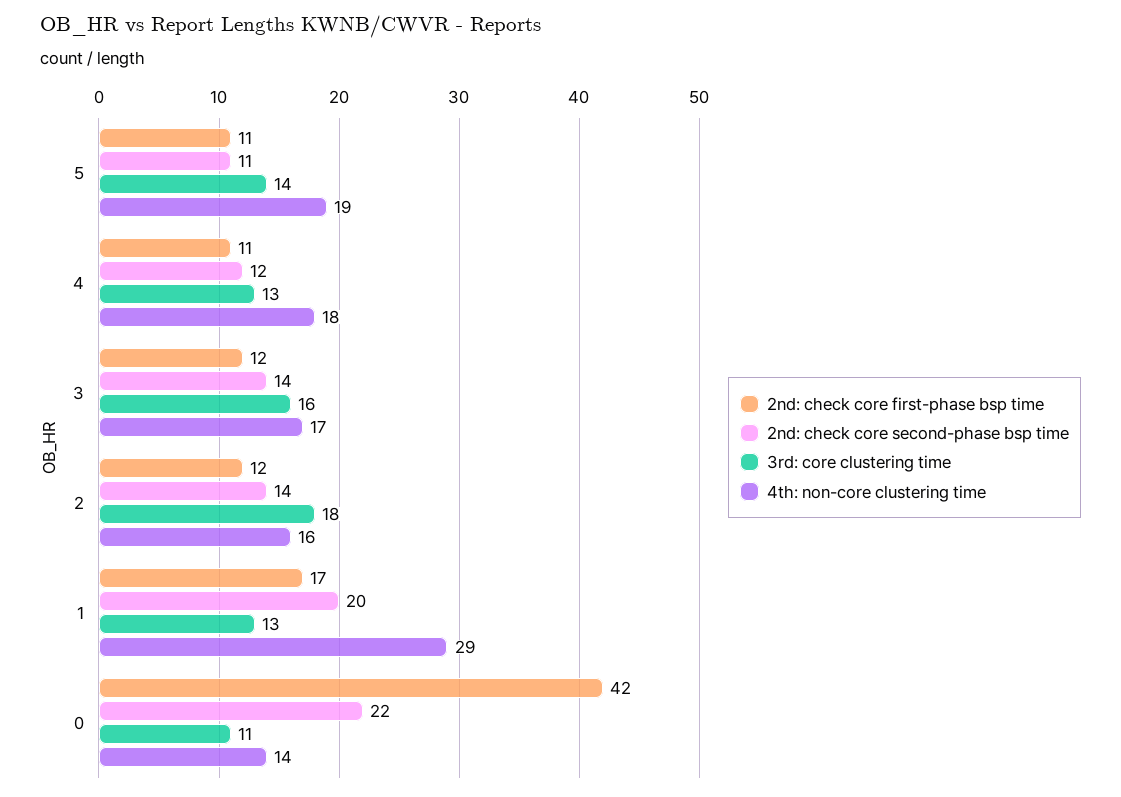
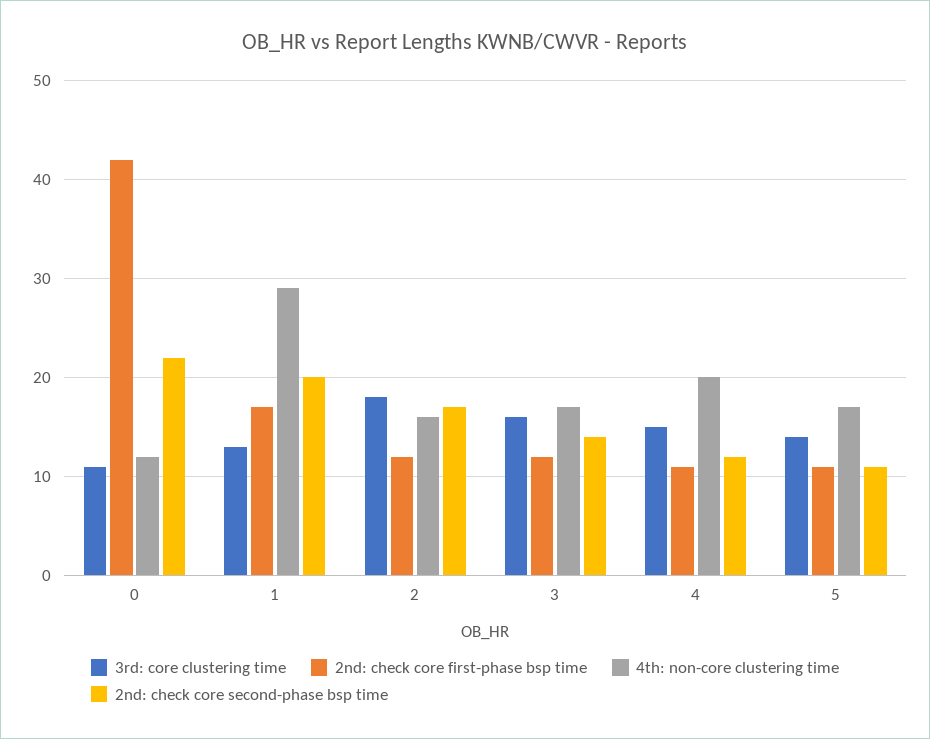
  {
    "2nd: check core first-phase bsp time": {
      "5": 11,
      "4": 11,
      "3": 12,
      "2": 12,
      "1": 17,
      "0": 42
    },
    "2nd: check core second-phase bsp time": {
      "5": 11,
      "4": 12,
      "3": 14,
-     "2": 14,
+     "2": 17,
      "1": 20,
      "0": 22
    },
    "3rd: core clustering time": {
      "5": 14,
-     "4": 13,
+     "4": 15,
      "3": 16,
      "2": 18,
      "1": 13,
      "0": 11
    },
    "4th: non-core clustering time": {
-     "5": 19,
+     "5": 17,
-     "4": 18,
+     "4": 20,
      "3": 17,
      "2": 16,
      "1": 29,
-     "0": 14
+     "0": 12
    }
  }

